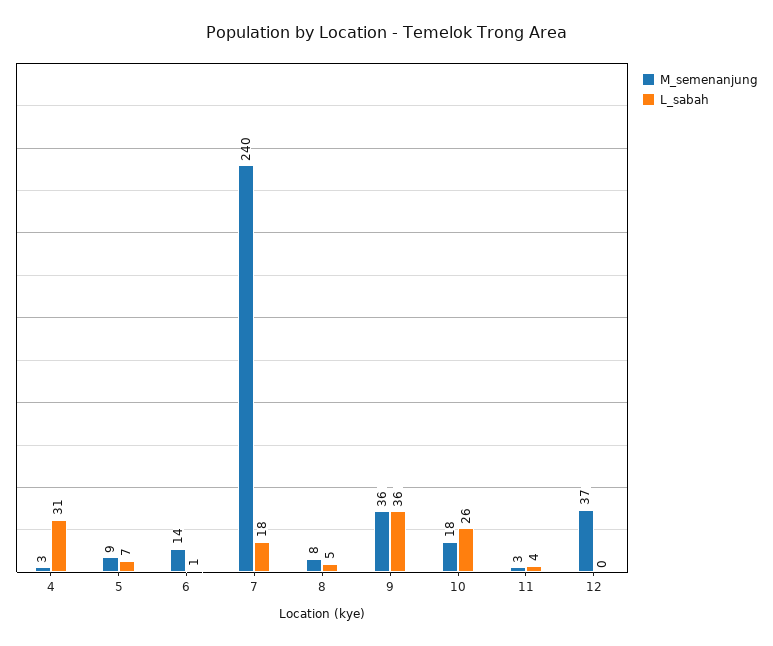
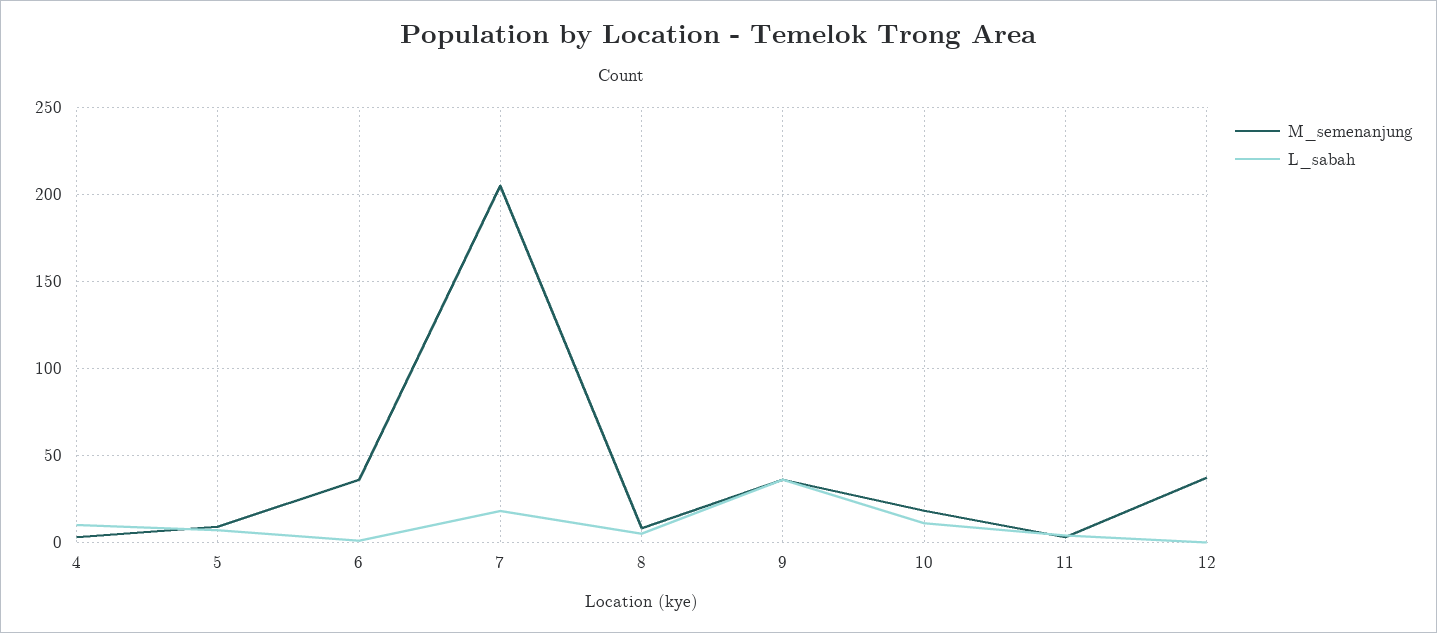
  {
    "M_semenanjung": {
      "4": 3,
      "5": 9,
-     "6": 14,
+     "6": 35,
-     "7": 240,
+     "7": 205,
      "8": 8,
      "9": 36,
      "10": 18,
      "11": 3,
      "12": 37
    },
    "L_sabah": {
-     "4": 31,
+     "4": 10,
      "5": 7,
      "6": 1,
      "7": 18,
      "8": 5,
      "9": 36,
-     "10": 26,
+     "10": 10,
      "11": 4,
      "12": 0
    }
  }

